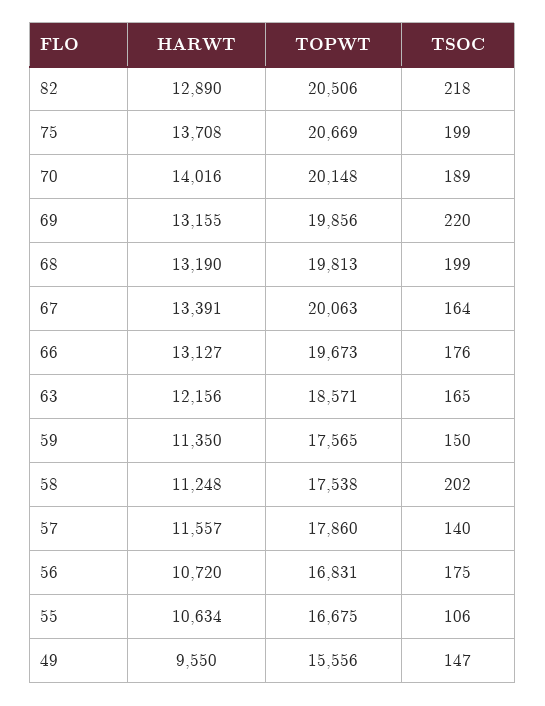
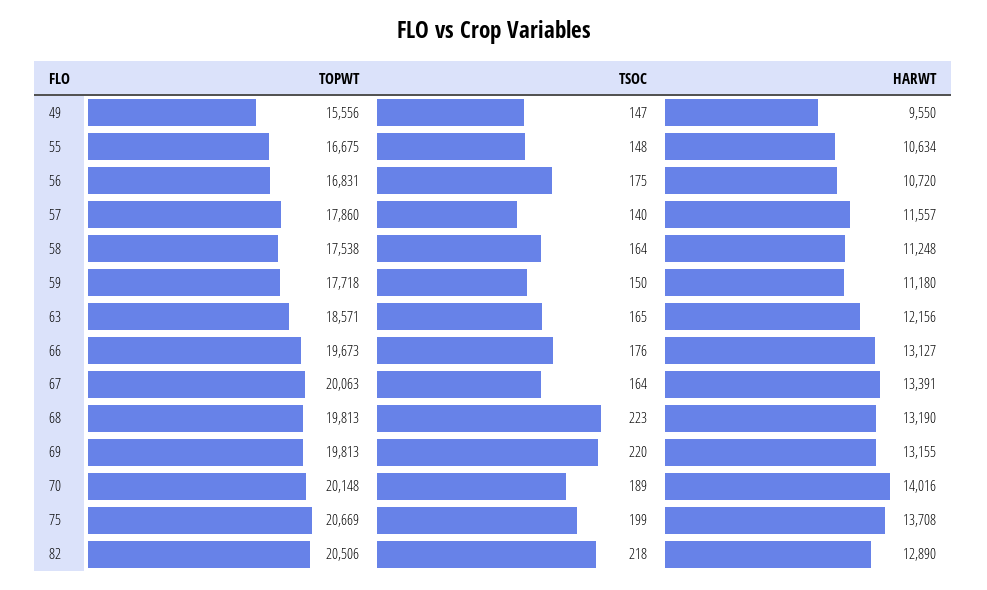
  {
    "HARWT": {
      "82": 12890,
      "75": 13708,
      "70": 14016,
      "69": 13155,
      "68": 13190,
      "67": 13391,
      "66": 13127,
      "63": 12156,
-     "59": 11350,
+     "59": 11180,
      "58": 11248,
      "57": 11557,
      "56": 10720,
      "55": 10634,
      "49": 9550
    },
    "TOPWT": {
      "82": 20506,
      "75": 20669,
      "70": 20148,
-     "69": 19856,
+     "69": 19813,
      "68": 19813,
      "67": 20063,
      "66": 19673,
      "63": 18571,
-     "59": 17565,
+     "59": 17718,
      "58": 17538,
      "57": 17860,
      "56": 16831,
      "55": 16675,
      "49": 15556
    },
    "TSOC": {
      "82": 218,
      "75": 199,
      "70": 189,
      "69": 220,
-     "68": 199,
+     "68": 223,
      "67": 164,
      "66": 176,
      "63": 165,
      "59": 150,
-     "58": 202,
+     "58": 164,
      "57": 140,
      "56": 175,
-     "55": 106,
+     "55": 148,
      "49": 147
    }
  }

